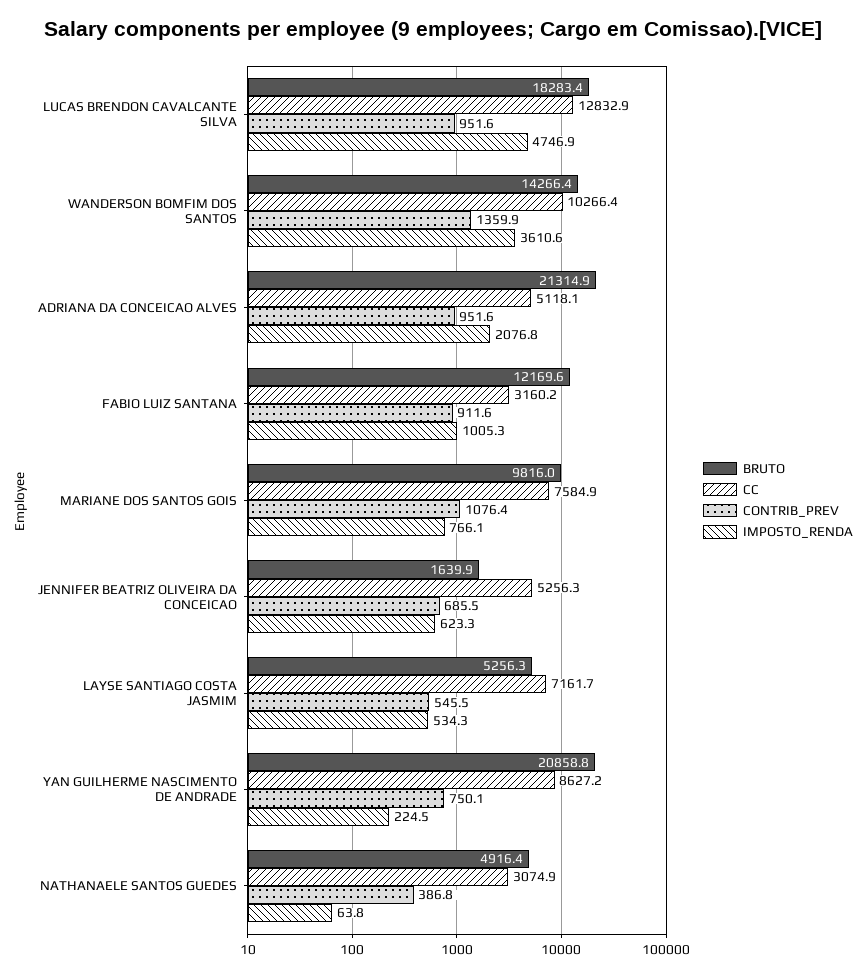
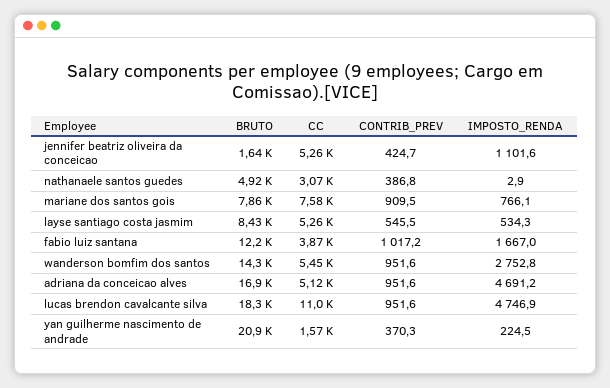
  {
    "BRUTO": {
      "LUCAS BRENDON CAVALCANTE SILVA": 18283.4,
      "WANDERSON BOMFIM DOS SANTOS": 14266.4,
-     "ADRIANA DA CONCEICAO ALVES": 21314.9,
+     "ADRIANA DA CONCEICAO ALVES": 16900,
      "FABIO LUIZ SANTANA": 12169.6,
-     "MARIANE DOS SANTOS GOIS": 9816,
+     "MARIANE DOS SANTOS GOIS": 7860,
      "JENNIFER BEATRIZ OLIVEIRA DA CONCEICAO": 1639.9,
-     "LAYSE SANTIAGO COSTA JASMIM": 5256.3,
+     "LAYSE SANTIAGO COSTA JASMIM": 8430,
      "YAN GUILHERME NASCIMENTO DE ANDRADE": 20858.8,
      "NATHANAELE SANTOS GUEDES": 4916.4
    },
    "CC": {
-     "LUCAS BRENDON CAVALCANTE SILVA": 12832.9,
+     "LUCAS BRENDON CAVALCANTE SILVA": 11000,
-     "WANDERSON BOMFIM DOS SANTOS": 10266.4,
+     "WANDERSON BOMFIM DOS SANTOS": 5450,
      "ADRIANA DA CONCEICAO ALVES": 5118.1,
-     "FABIO LUIZ SANTANA": 3160.2,
+     "FABIO LUIZ SANTANA": 3870,
      "MARIANE DOS SANTOS GOIS": 7584.9,
      "JENNIFER BEATRIZ OLIVEIRA DA CONCEICAO": 5256.3,
-     "LAYSE SANTIAGO COSTA JASMIM": 7161.7,
+     "LAYSE SANTIAGO COSTA JASMIM": 5260,
-     "YAN GUILHERME NASCIMENTO DE ANDRADE": 8627.2,
+     "YAN GUILHERME NASCIMENTO DE ANDRADE": 1570,
      "NATHANAELE SANTOS GUEDES": 3074.9
    },
    "CONTRIB_PREV": {
      "LUCAS BRENDON CAVALCANTE SILVA": 951.6,
-     "WANDERSON BOMFIM DOS SANTOS": 1359.9,
+     "WANDERSON BOMFIM DOS SANTOS": 951.6,
      "ADRIANA DA CONCEICAO ALVES": 951.6,
-     "FABIO LUIZ SANTANA": 911.6,
+     "FABIO LUIZ SANTANA": 1017.2,
-     "MARIANE DOS SANTOS GOIS": 1076.4,
+     "MARIANE DOS SANTOS GOIS": 909.5,
-     "JENNIFER BEATRIZ OLIVEIRA DA CONCEICAO": 685.5,
+     "JENNIFER BEATRIZ OLIVEIRA DA CONCEICAO": 424.7,
      "LAYSE SANTIAGO COSTA JASMIM": 545.5,
-     "YAN GUILHERME NASCIMENTO DE ANDRADE": 750.1,
+     "YAN GUILHERME NASCIMENTO DE ANDRADE": 370.3,
      "NATHANAELE SANTOS GUEDES": 386.8
    },
    "IMPOSTO_RENDA": {
      "LUCAS BRENDON CAVALCANTE SILVA": 4746.9,
-     "WANDERSON BOMFIM DOS SANTOS": 3610.6,
+     "WANDERSON BOMFIM DOS SANTOS": 2752.8,
-     "ADRIANA DA CONCEICAO ALVES": 2076.8,
+     "ADRIANA DA CONCEICAO ALVES": 4691.2,
-     "FABIO LUIZ SANTANA": 1005.3,
+     "FABIO LUIZ SANTANA": 1667,
      "MARIANE DOS SANTOS GOIS": 766.1,
-     "JENNIFER BEATRIZ OLIVEIRA DA CONCEICAO": 623.3,
+     "JENNIFER BEATRIZ OLIVEIRA DA CONCEICAO": 1101.6,
      "LAYSE SANTIAGO COSTA JASMIM": 534.3,
      "YAN GUILHERME NASCIMENTO DE ANDRADE": 224.5,
-     "NATHANAELE SANTOS GUEDES": 63.8
+     "NATHANAELE SANTOS GUEDES": 2.9
    }
  }

